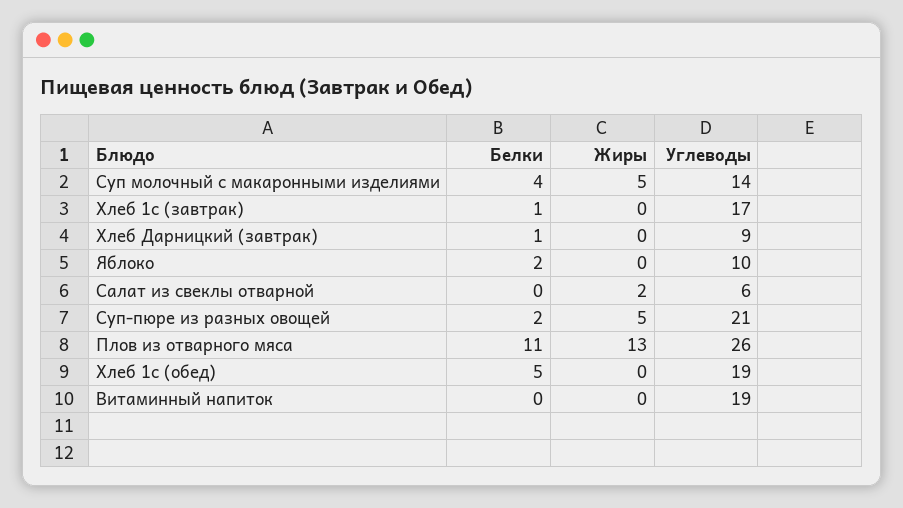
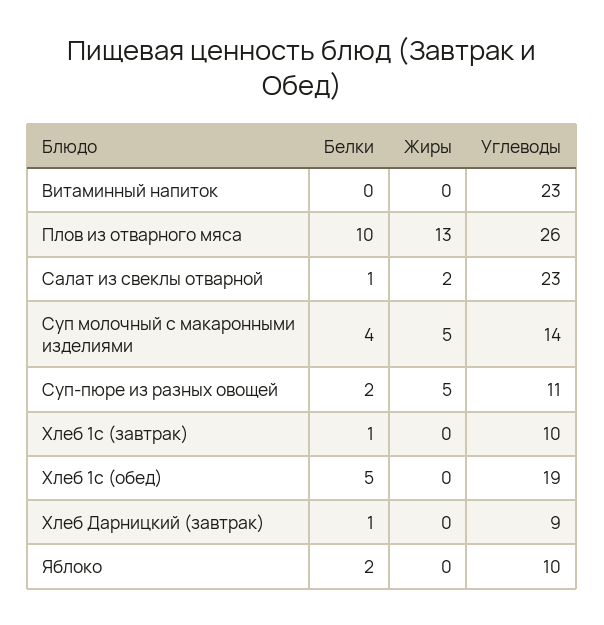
  {
    "Белки": {
      "Суп молочный с макаронными изделиями": 4,
      "Хлеб 1с (завтрак)": 1,
      "Хлеб Дарницкий (завтрак)": 1,
      "Яблоко": 2,
-     "Салат из свеклы отварной": 0,
+     "Салат из свеклы отварной": 1,
      "Суп-пюре из разных овощей": 2,
-     "Плов из отварного мяса": 11,
+     "Плов из отварного мяса": 10,
      "Хлеб 1с (обед)": 5,
      "Витаминный напиток": 0
    },
    "Жиры": {
      "Суп молочный с макаронными изделиями": 5,
      "Хлеб 1с (завтрак)": 0,
      "Хлеб Дарницкий (завтрак)": 0,
      "Яблоко": 0,
      "Салат из свеклы отварной": 2,
      "Суп-пюре из разных овощей": 5,
      "Плов из отварного мяса": 13,
      "Хлеб 1с (обед)": 0,
      "Витаминный напиток": 0
    },
    "Углеводы": {
      "Суп молочный с макаронными изделиями": 14,
-     "Хлеб 1с (завтрак)": 17,
+     "Хлеб 1с (завтрак)": 10,
      "Хлеб Дарницкий (завтрак)": 9,
      "Яблоко": 10,
-     "Салат из свеклы отварной": 6,
+     "Салат из свеклы отварной": 23,
-     "Суп-пюре из разных овощей": 21,
+     "Суп-пюре из разных овощей": 11,
      "Плов из отварного мяса": 26,
      "Хлеб 1с (обед)": 19,
-     "Витаминный напиток": 19
+     "Витаминный напиток": 23
    }
  }

